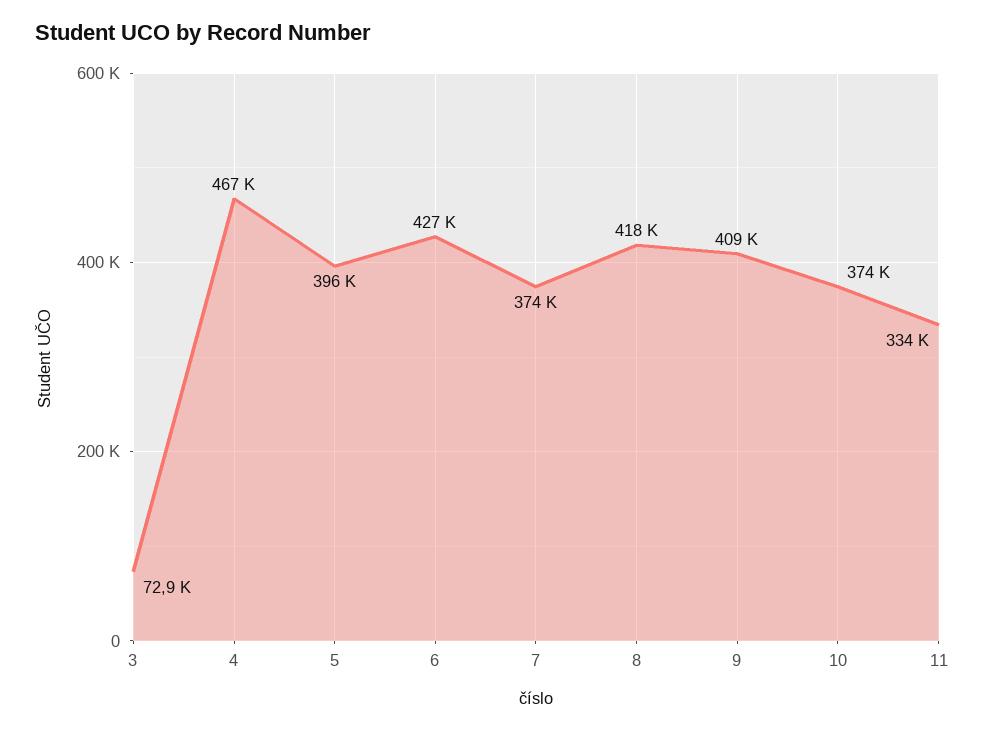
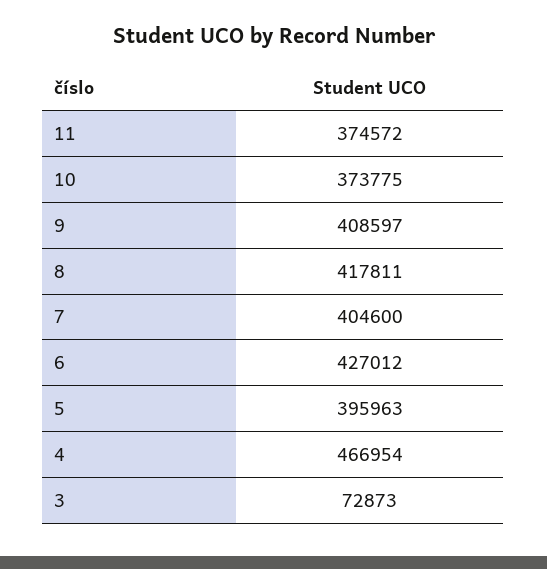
  {
    "3": 72873,
    "4": 466954,
    "5": 395963,
    "6": 427012,
-   "7": 374000,
+   "7": 404600,
    "8": 417811,
    "9": 408597,
    "10": 373775,
-   "11": 334000
+   "11": 374572
  }

